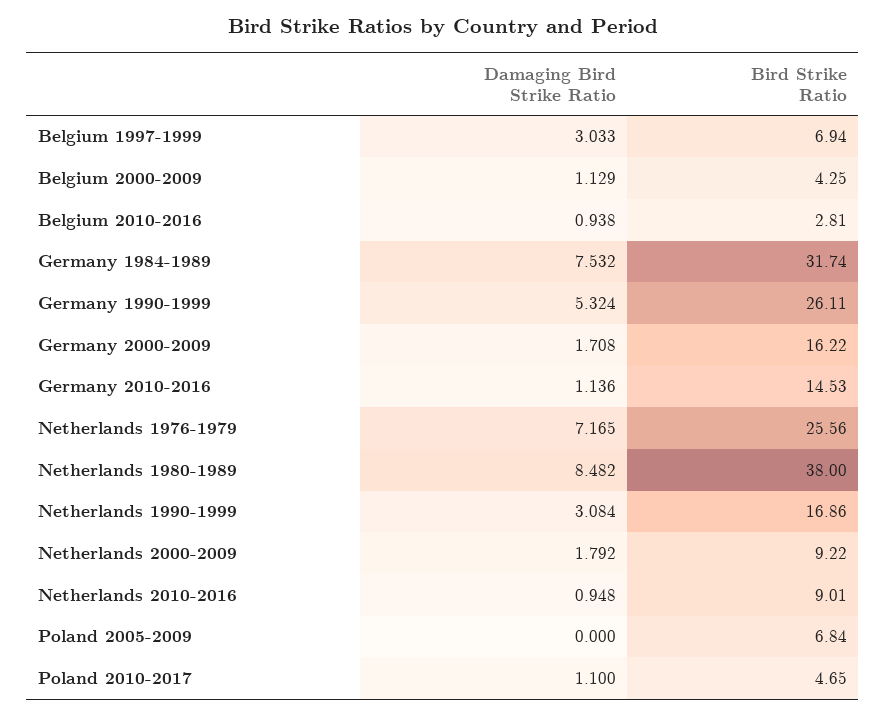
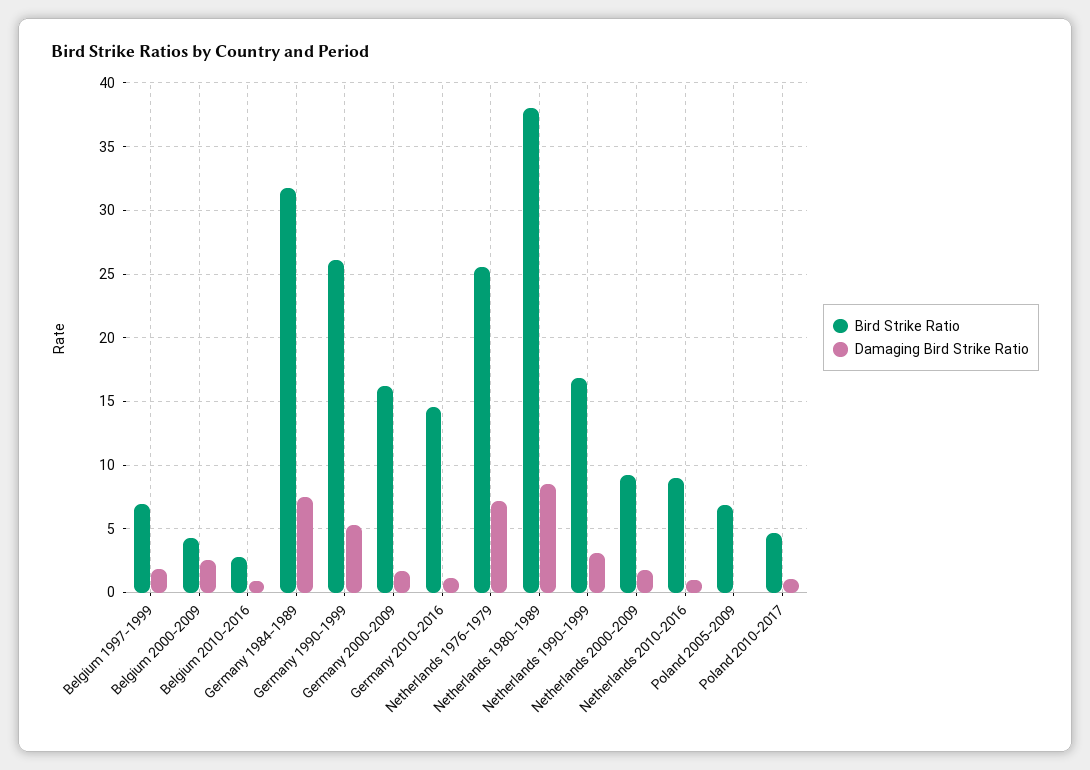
  {
    "Damaging Bird Strike Ratio": {
-     "Belgium 1997-1999": 3.033,
+     "Belgium 1997-1999": 2,
-     "Belgium 2000-2009": 1.129,
+     "Belgium 2000-2009": 2.5,
      "Belgium 2010-2016": 0.938,
      "Germany 1984-1989": 7.532,
      "Germany 1990-1999": 5.324,
      "Germany 2000-2009": 1.708,
      "Germany 2010-2016": 1.136,
      "Netherlands 1976-1979": 7.165,
      "Netherlands 1980-1989": 8.482,
      "Netherlands 1990-1999": 3.084,
      "Netherlands 2000-2009": 1.792,
      "Netherlands 2010-2016": 0.948,
      "Poland 2005-2009": 0,
      "Poland 2010-2017": 1.1
    },
    "Bird Strike Ratio": {
      "Belgium 1997-1999": 6.94,
      "Belgium 2000-2009": 4.25,
      "Belgium 2010-2016": 2.81,
      "Germany 1984-1989": 31.74,
      "Germany 1990-1999": 26.11,
      "Germany 2000-2009": 16.22,
      "Germany 2010-2016": 14.53,
      "Netherlands 1976-1979": 25.56,
      "Netherlands 1980-1989": 38,
      "Netherlands 1990-1999": 16.86,
      "Netherlands 2000-2009": 9.22,
      "Netherlands 2010-2016": 9.01,
      "Poland 2005-2009": 6.84,
      "Poland 2010-2017": 4.65
    }
  }

